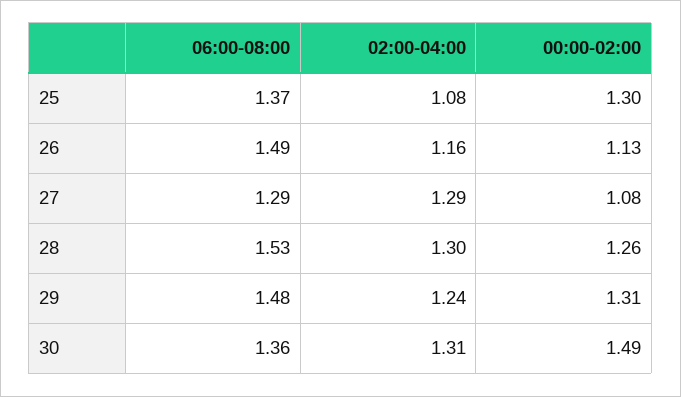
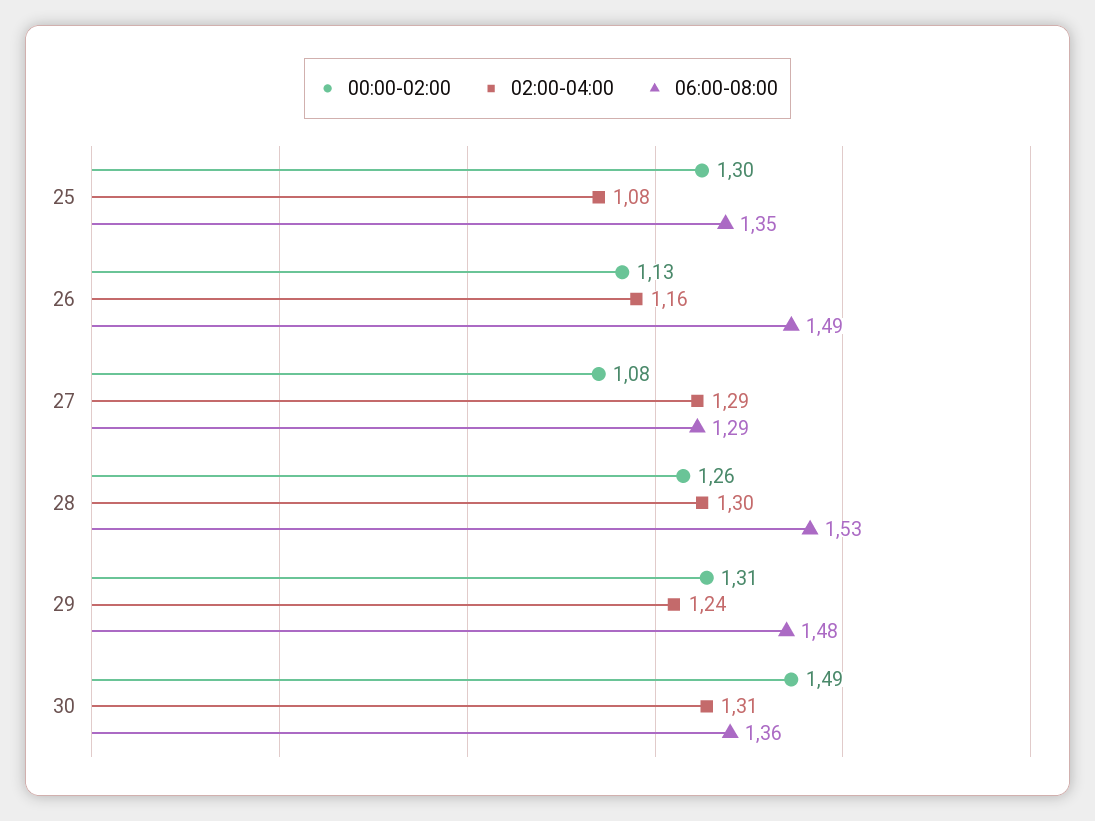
  {
    "06:00-08:00": {
-     "25": 1.37,
+     "25": 1.35,
      "26": 1.49,
      "27": 1.29,
      "28": 1.53,
      "29": 1.48,
      "30": 1.36
    },
    "02:00-04:00": {
      "25": 1.08,
      "26": 1.16,
      "27": 1.29,
      "28": 1.3,
      "29": 1.24,
      "30": 1.31
    },
    "00:00-02:00": {
      "25": 1.3,
      "26": 1.13,
      "27": 1.08,
      "28": 1.26,
      "29": 1.31,
      "30": 1.49
    }
  }

